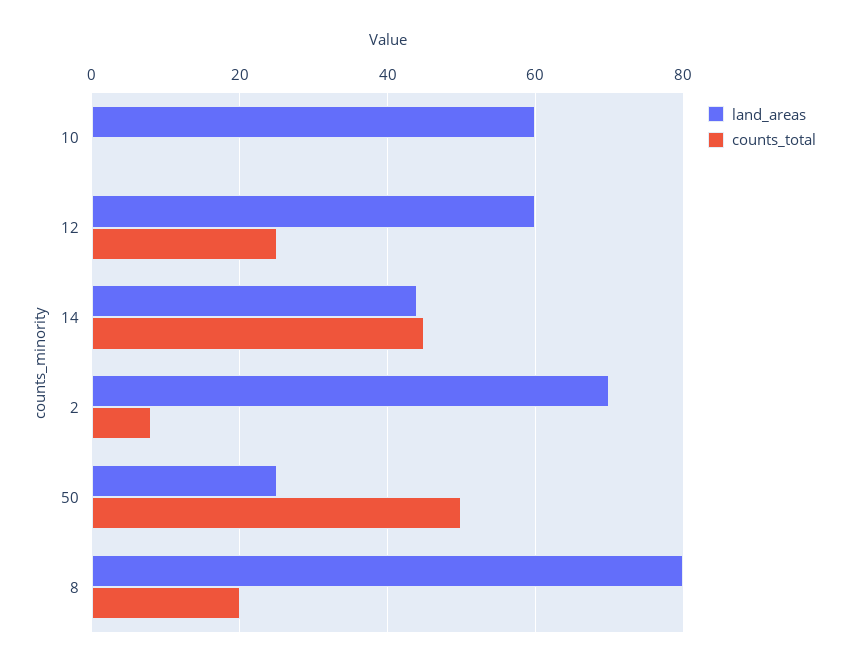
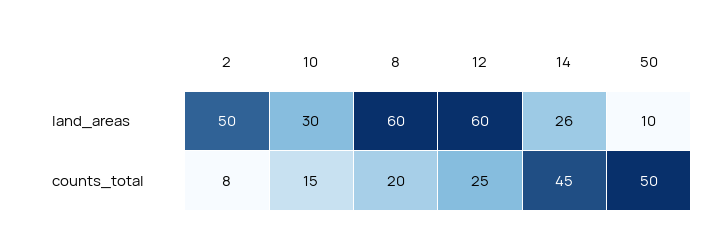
  {
    "land_areas": {
-     "10": 60,
+     "10": 30,
      "12": 60,
-     "14": 45,
+     "14": 26,
-     "2": 70,
+     "2": 50,
-     "50": 25,
+     "50": 10,
-     "8": 80
+     "8": 60
    },
    "counts_total": {
-     "10": 0,
+     "10": 15,
      "12": 25,
      "14": 45,
      "2": 8,
      "50": 50,
      "8": 20
    }
  }

